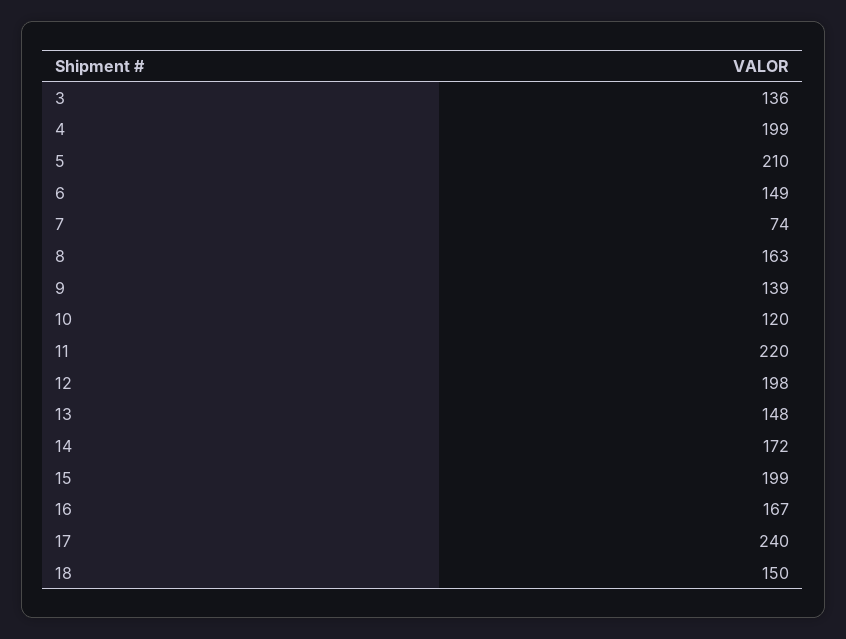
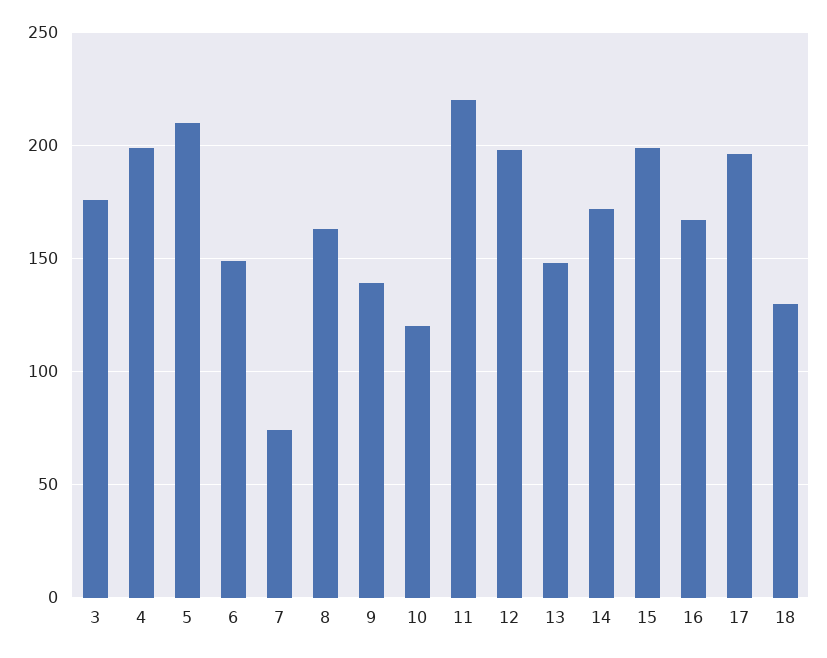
  {
-   "3": 136,
+   "3": 175,
    "4": 199,
    "5": 210,
    "6": 149,
    "7": 74,
    "8": 163,
    "9": 139,
    "10": 120,
    "11": 220,
    "12": 198,
    "13": 148,
    "14": 172,
    "15": 199,
    "16": 167,
-   "17": 240,
+   "17": 195,
-   "18": 150
+   "18": 130
  }

